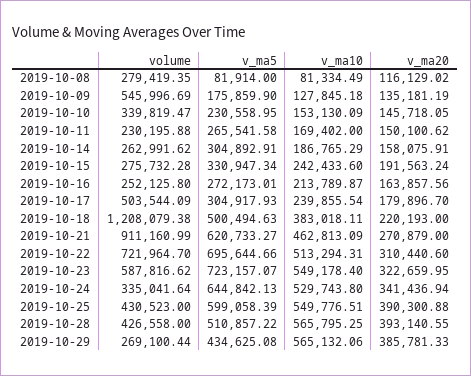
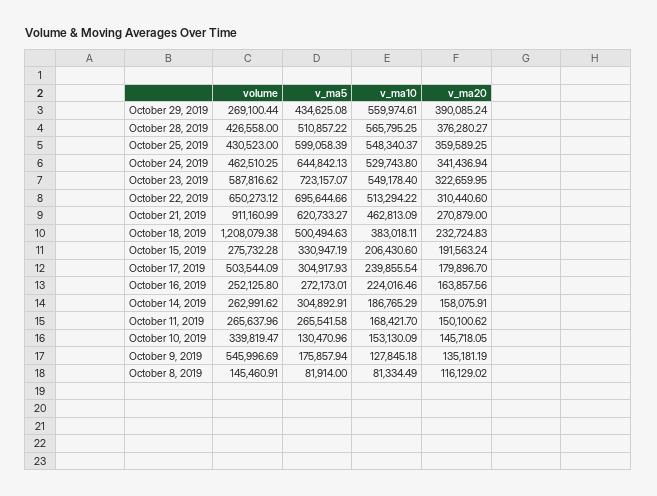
  {
    "volume": {
-     "2019-10-08": 279419.35,
+     "2019-10-08": 145460.91,
      "2019-10-09": 545996.69,
      "2019-10-10": 339819.47,
-     "2019-10-11": 230195.88,
+     "2019-10-11": 265637.96,
      "2019-10-14": 262991.62,
      "2019-10-15": 275732.28,
      "2019-10-16": 252125.8,
      "2019-10-17": 503544.09,
      "2019-10-18": 1208079.38,
      "2019-10-21": 911160.99,
-     "2019-10-22": 721964.7,
+     "2019-10-22": 650273.12,
      "2019-10-23": 587816.62,
-     "2019-10-24": 335041.64,
+     "2019-10-24": 462510.25,
      "2019-10-25": 430523,
      "2019-10-28": 426558,
      "2019-10-29": 269100.44
    },
    "v_ma5": {
      "2019-10-08": 81914,
-     "2019-10-09": 175859.9,
+     "2019-10-09": 175857.94,
-     "2019-10-10": 230558.95,
+     "2019-10-10": 130470.96,
      "2019-10-11": 265541.58,
      "2019-10-14": 304892.91,
-     "2019-10-15": 330947.34,
+     "2019-10-15": 330947.19,
      "2019-10-16": 272173.01,
      "2019-10-17": 304917.93,
      "2019-10-18": 500494.63,
      "2019-10-21": 620733.27,
      "2019-10-22": 695644.66,
      "2019-10-23": 723157.07,
      "2019-10-24": 644842.13,
      "2019-10-25": 599058.39,
      "2019-10-28": 510857.22,
      "2019-10-29": 434625.08
    },
    "v_ma10": {
      "2019-10-08": 81334.49,
      "2019-10-09": 127845.18,
      "2019-10-10": 153130.09,
-     "2019-10-11": 169402,
+     "2019-10-11": 168421.7,
      "2019-10-14": 186765.29,
-     "2019-10-15": 242433.6,
+     "2019-10-15": 206430.6,
-     "2019-10-16": 213789.87,
+     "2019-10-16": 224016.46,
      "2019-10-17": 239855.54,
      "2019-10-18": 383018.11,
      "2019-10-21": 462813.09,
-     "2019-10-22": 513294.31,
+     "2019-10-22": 513294.22,
      "2019-10-23": 549178.4,
      "2019-10-24": 529743.8,
-     "2019-10-25": 549776.51,
+     "2019-10-25": 548340.37,
      "2019-10-28": 565795.25,
-     "2019-10-29": 565132.06
+     "2019-10-29": 559974.61
    },
    "v_ma20": {
      "2019-10-08": 116129.02,
      "2019-10-09": 135181.19,
      "2019-10-10": 145718.05,
      "2019-10-11": 150100.62,
      "2019-10-14": 158075.91,
      "2019-10-15": 191563.24,
      "2019-10-16": 163857.56,
      "2019-10-17": 179896.7,
-     "2019-10-18": 220193,
+     "2019-10-18": 232724.83,
      "2019-10-21": 270879,
      "2019-10-22": 310440.6,
      "2019-10-23": 322659.95,
      "2019-10-24": 341436.94,
-     "2019-10-25": 390300.88,
+     "2019-10-25": 359589.25,
-     "2019-10-28": 393140.55,
+     "2019-10-28": 376280.27,
-     "2019-10-29": 385781.33
+     "2019-10-29": 390085.24
    }
  }

